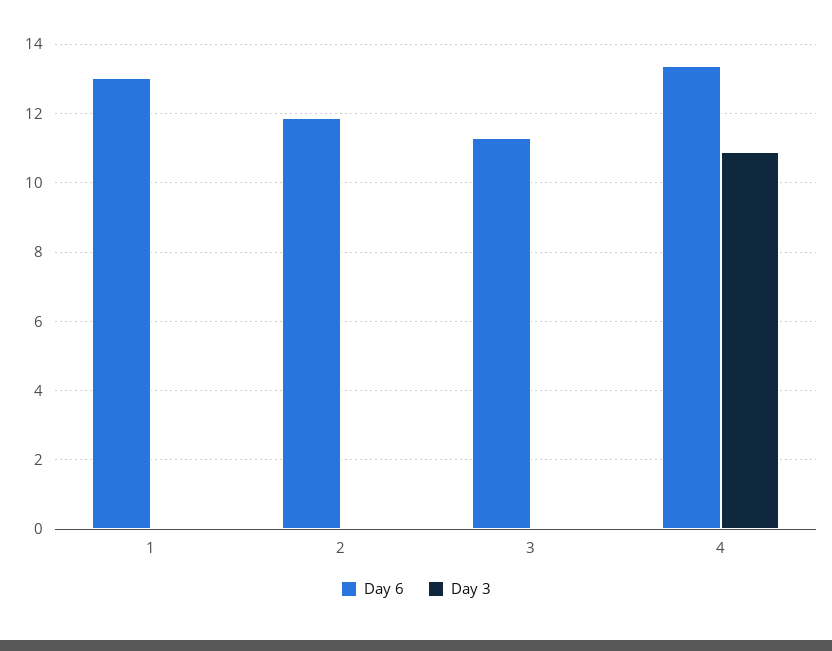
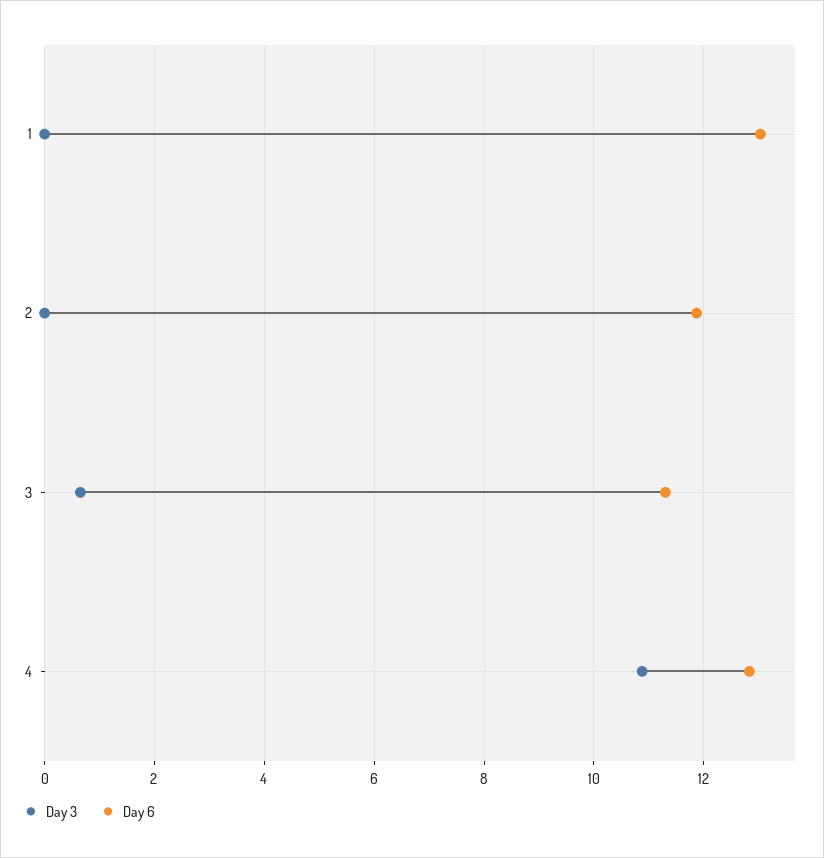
  {
    "Day 6": {
      "1": 13,
      "2": 11.8,
      "3": 11.4,
-     "4": 13.4
+     "4": 12.8
    },
    "Day 3": {
      "1": 0,
      "2": 0,
-     "3": 0,
+     "3": 0.6,
      "4": 10.8
    }
  }

